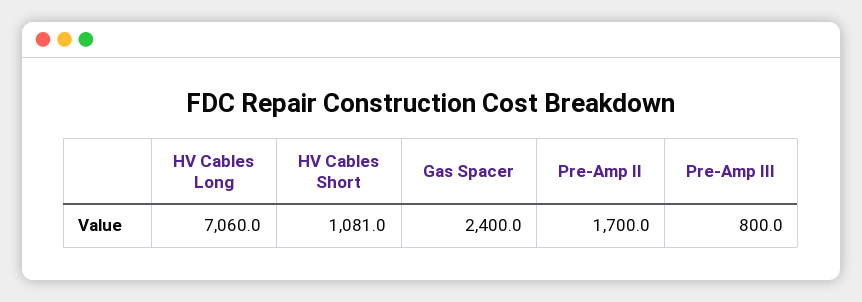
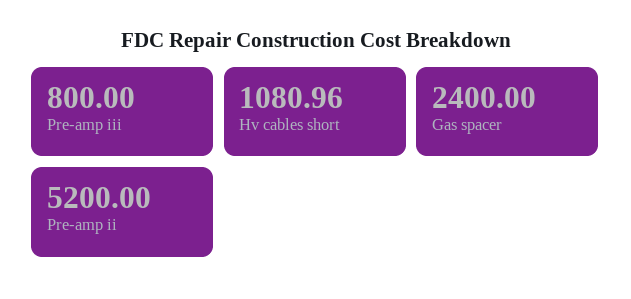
  {
-   "HV Cables Long": 7060,
    "HV Cables Short": 1080.96,
    "Gas Spacer": 2400,
-   "Pre-Amp II": 1700,
+   "Pre-Amp II": 5200,
    "Pre-Amp III": 800
  }

